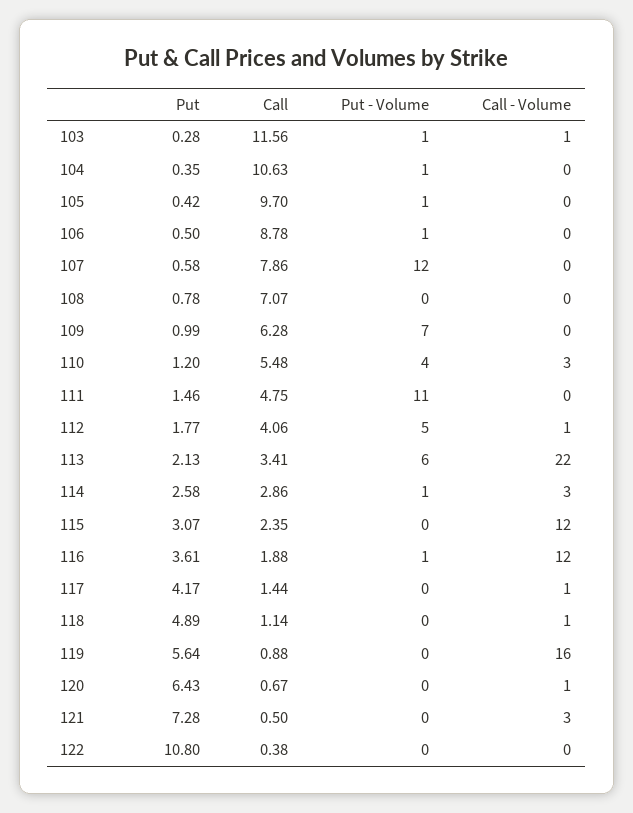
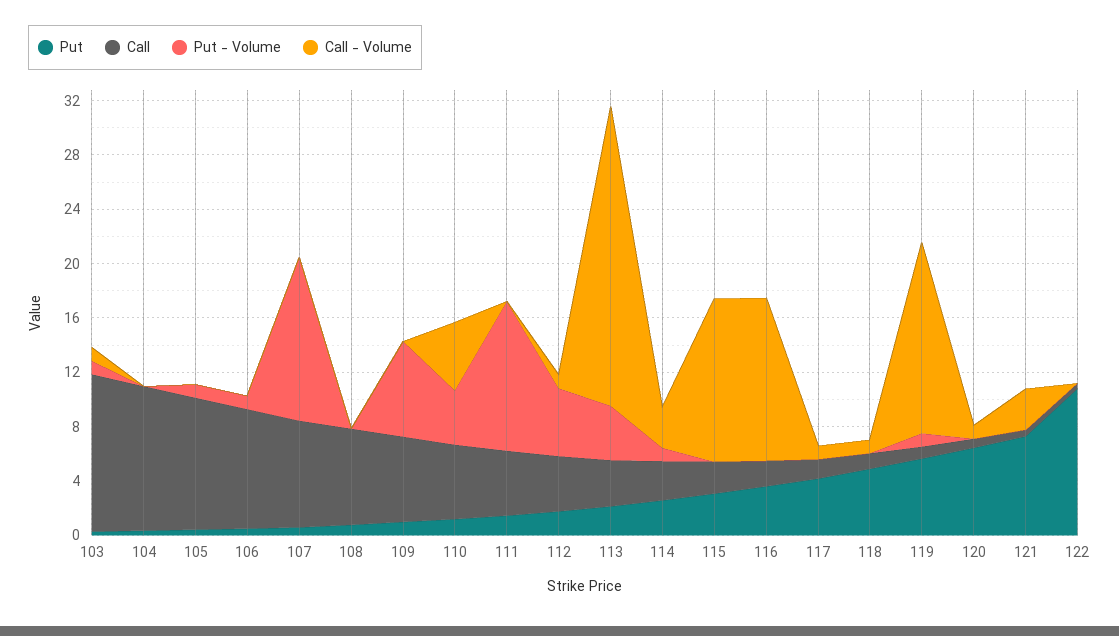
  {
    "Put": {
      "103": 0.28,
      "104": 0.35,
      "105": 0.42,
      "106": 0.5,
      "107": 0.58,
      "108": 0.78,
      "109": 0.99,
      "110": 1.2,
      "111": 1.46,
      "112": 1.77,
      "113": 2.13,
      "114": 2.58,
      "115": 3.07,
      "116": 3.61,
      "117": 4.17,
      "118": 4.89,
      "119": 5.64,
      "120": 6.43,
      "121": 7.28,
      "122": 10.8
    },
    "Call": {
      "103": 11.56,
      "104": 10.63,
      "105": 9.7,
      "106": 8.78,
      "107": 7.86,
      "108": 7.07,
      "109": 6.28,
      "110": 5.48,
      "111": 4.75,
      "112": 4.06,
      "113": 3.41,
      "114": 2.86,
      "115": 2.35,
      "116": 1.88,
      "117": 1.44,
      "118": 1.14,
      "119": 0.88,
      "120": 0.67,
      "121": 0.5,
      "122": 0.38
    },
    "Put - Volume": {
      "103": 1,
-     "104": 1,
+     "104": 0,
      "105": 1,
      "106": 1,
      "107": 12,
      "108": 0,
      "109": 7,
      "110": 4,
      "111": 11,
      "112": 5,
-     "113": 6,
+     "113": 4,
      "114": 1,
      "115": 0,
-     "116": 1,
+     "116": 0,
      "117": 0,
      "118": 0,
-     "119": 0,
+     "119": 1,
      "120": 0,
      "121": 0,
      "122": 0
    },
    "Call - Volume": {
      "103": 1,
      "104": 0,
      "105": 0,
      "106": 0,
      "107": 0,
      "108": 0,
      "109": 0,
-     "110": 3,
+     "110": 5,
      "111": 0,
      "112": 1,
      "113": 22,
      "114": 3,
      "115": 12,
      "116": 12,
      "117": 1,
      "118": 1,
-     "119": 16,
+     "119": 14,
      "120": 1,
      "121": 3,
      "122": 0
    }
  }

